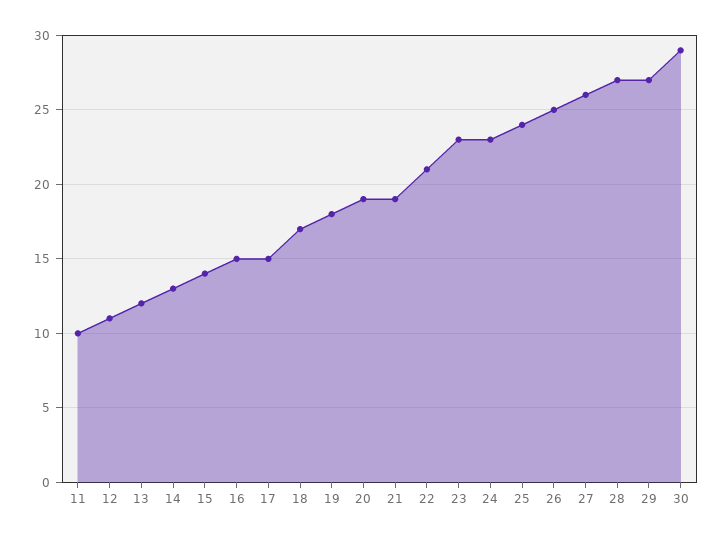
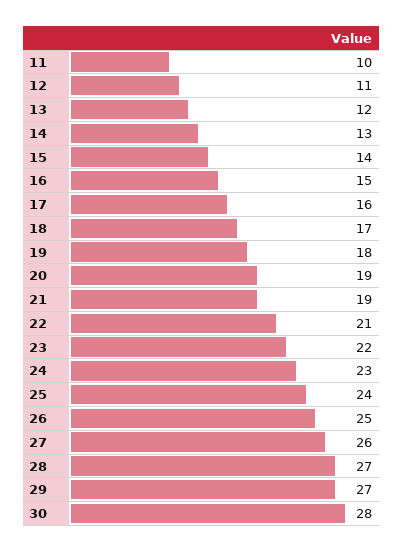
  {
    "11": 10,
    "12": 11,
    "13": 12,
    "14": 13,
    "15": 14,
    "16": 15,
-   "17": 15,
+   "17": 16,
    "18": 17,
    "19": 18,
    "20": 19,
    "21": 19,
    "22": 21,
-   "23": 23,
+   "23": 22,
    "24": 23,
    "25": 24,
    "26": 25,
    "27": 26,
    "28": 27,
    "29": 27,
-   "30": 29
+   "30": 28
  }

